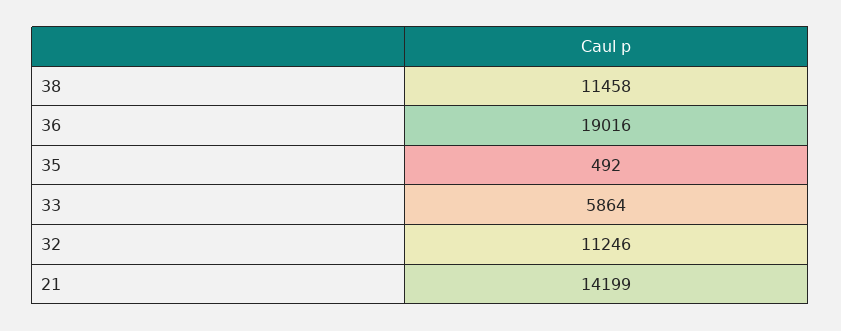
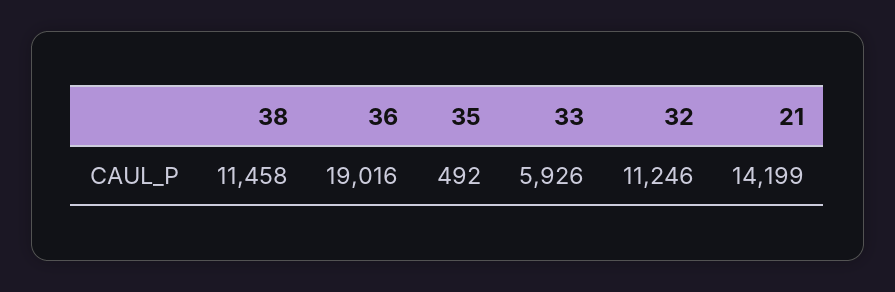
  {
    "38": 11458,
    "36": 19016,
    "35": 492,
-   "33": 5864,
+   "33": 5926,
    "32": 11246,
    "21": 14199
  }

